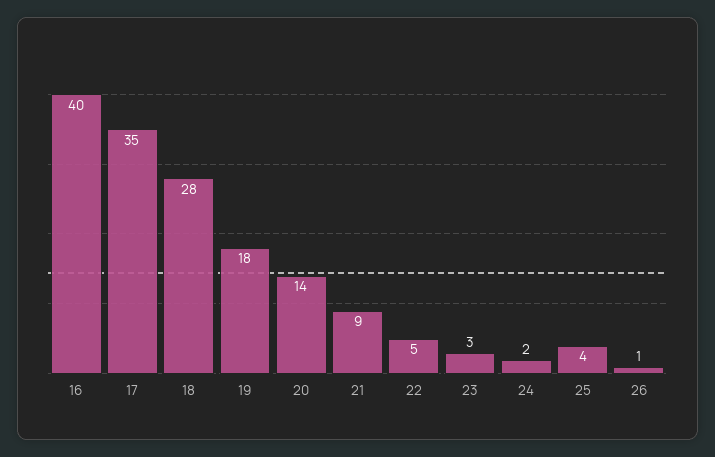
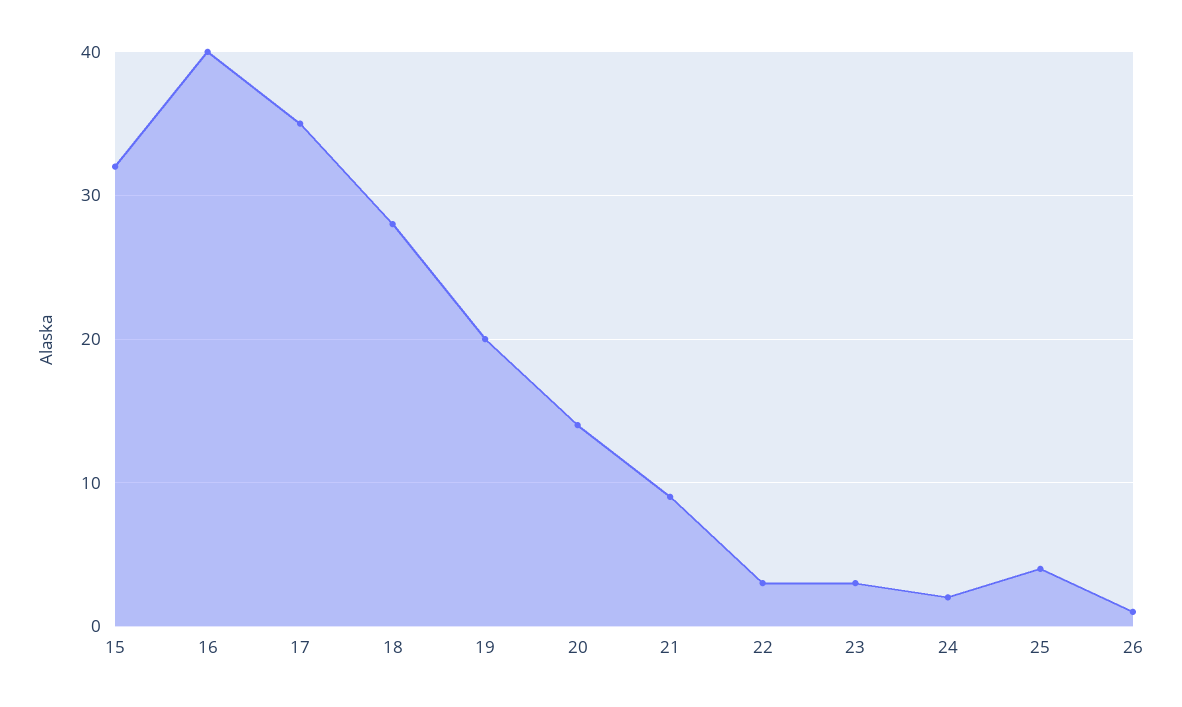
  {
    "16": 40,
    "17": 35,
    "18": 28,
-   "19": 18,
+   "19": 20,
    "20": 14,
    "21": 9,
-   "22": 5,
+   "22": 3,
    "23": 3,
    "24": 2,
    "25": 4,
-   "26": 1
+   "26": 1,
+   "15": 32
  }

